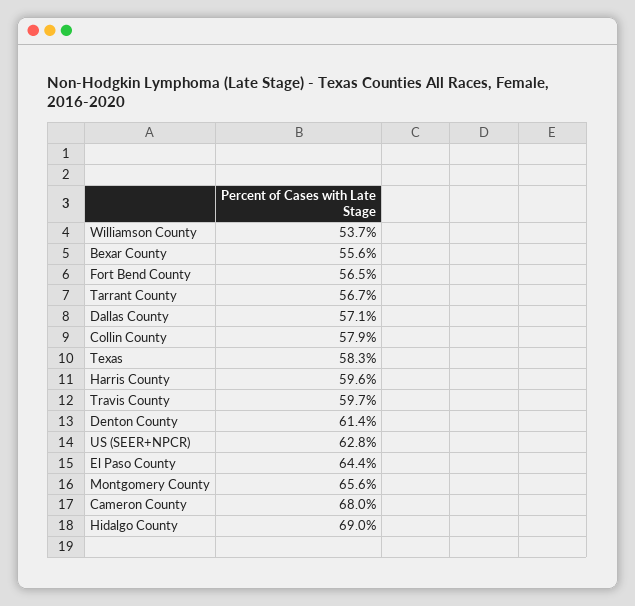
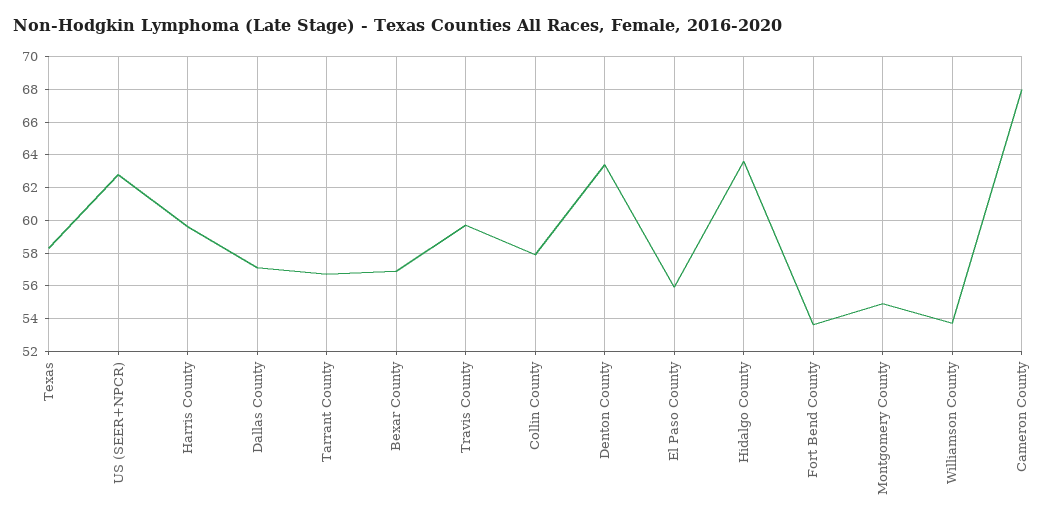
  {
    "Williamson County": 53.7,
-   "Bexar County": 55.6,
+   "Bexar County": 57,
-   "Fort Bend County": 56.5,
+   "Fort Bend County": 53.5,
    "Tarrant County": 56.7,
    "Dallas County": 57.1,
    "Collin County": 57.9,
    "Texas": 58.3,
    "Harris County": 59.6,
    "Travis County": 59.7,
-   "Denton County": 61.4,
+   "Denton County": 63.5,
    "US (SEER+NPCR)": 62.8,
-   "El Paso County": 64.4,
+   "El Paso County": 56,
-   "Montgomery County": 65.6,
+   "Montgomery County": 55,
    "Cameron County": 68,
-   "Hidalgo County": 69
+   "Hidalgo County": 63.5
  }

